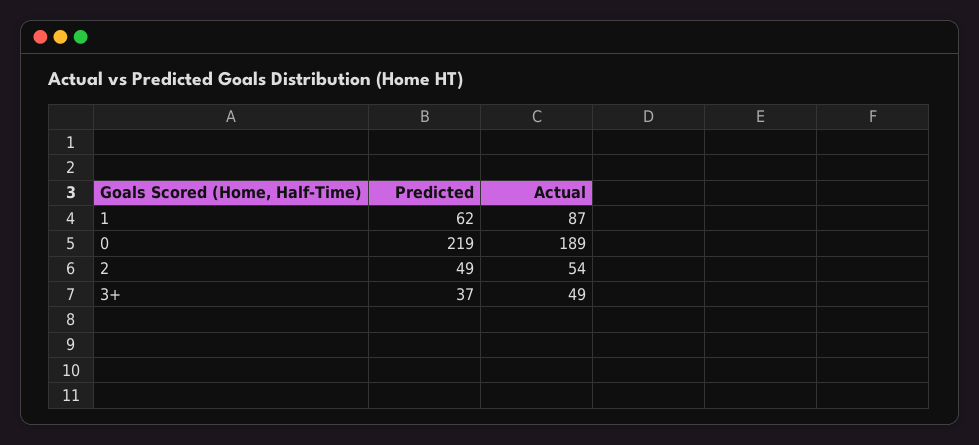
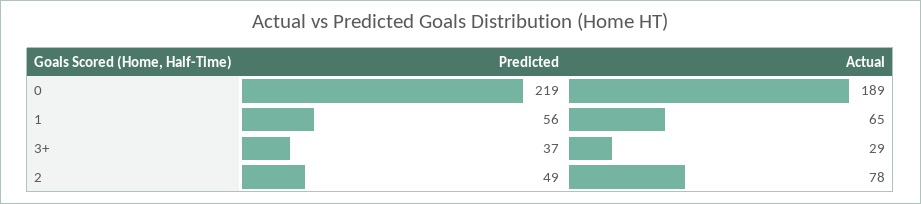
  {
    "Predicted": {
-     "1": 62,
+     "1": 56,
      "0": 219,
      "2": 49,
      "3+": 37
    },
    "Actual": {
-     "1": 87,
+     "1": 65,
      "0": 189,
-     "2": 54,
+     "2": 78,
-     "3+": 49
+     "3+": 29
    }
  }

